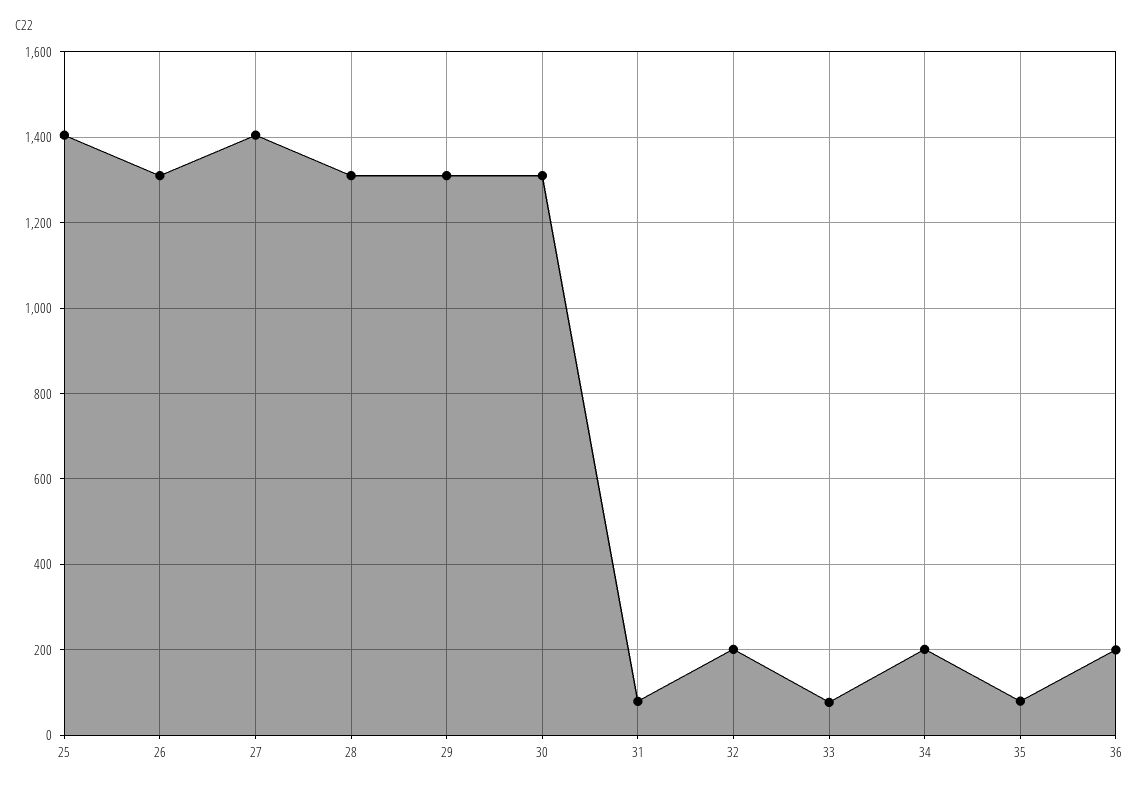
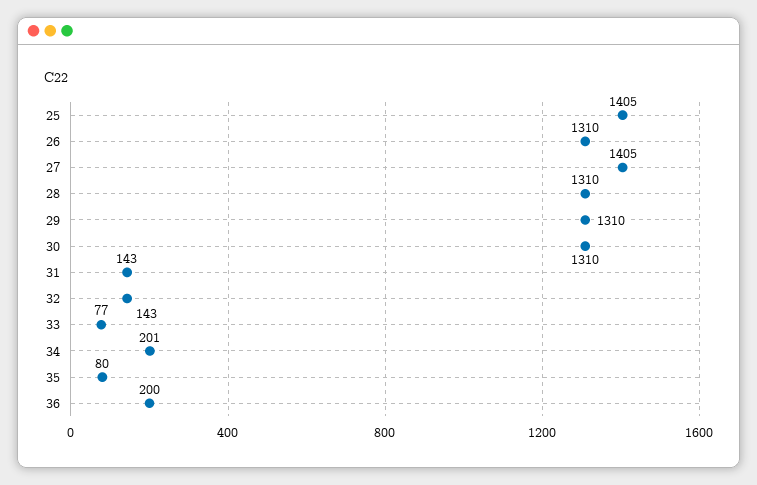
  {
    "25": 1405,
    "26": 1310,
    "27": 1405,
    "28": 1310,
    "29": 1310,
    "30": 1310,
-   "31": 80,
+   "31": 143,
-   "32": 200,
+   "32": 143,
    "33": 77,
    "34": 201,
    "35": 80,
    "36": 200
  }

